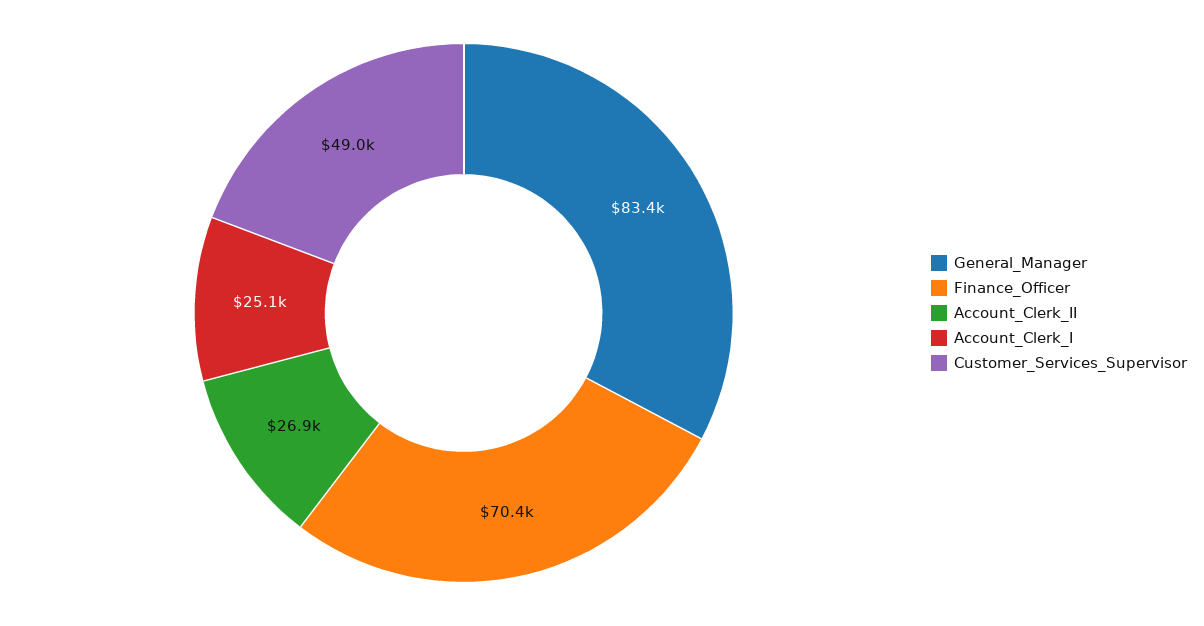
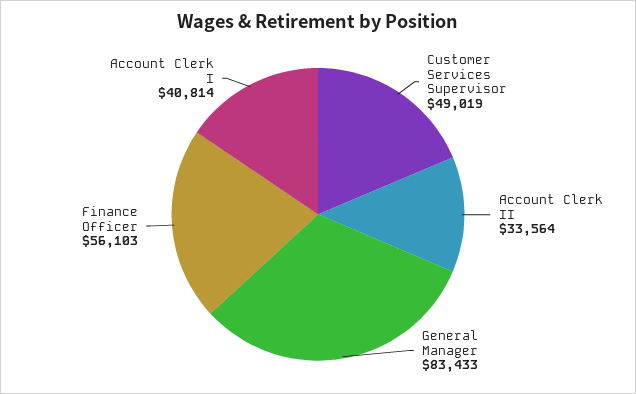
  {
    "General_Manager": 83433,
-   "Finance_Officer": 70400,
+   "Finance_Officer": 56103,
-   "Account_Clerk_II": 26900,
+   "Account_Clerk_II": 33564,
-   "Account_Clerk_I": 25100,
+   "Account_Clerk_I": 40814,
    "Customer_Services_Supervisor": 49019
  }

